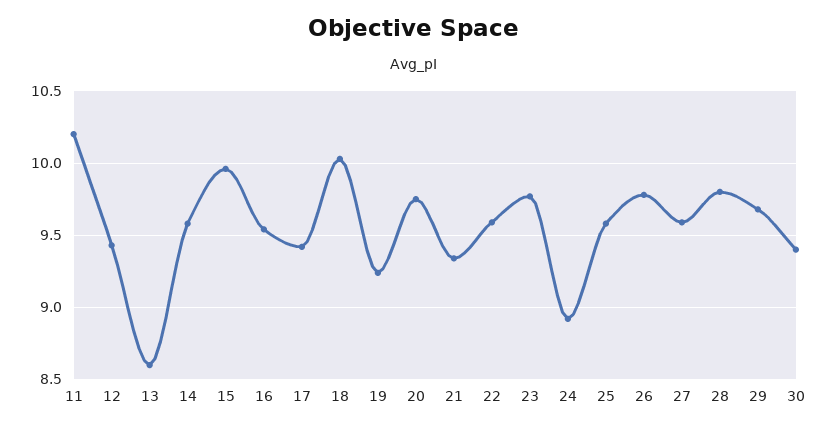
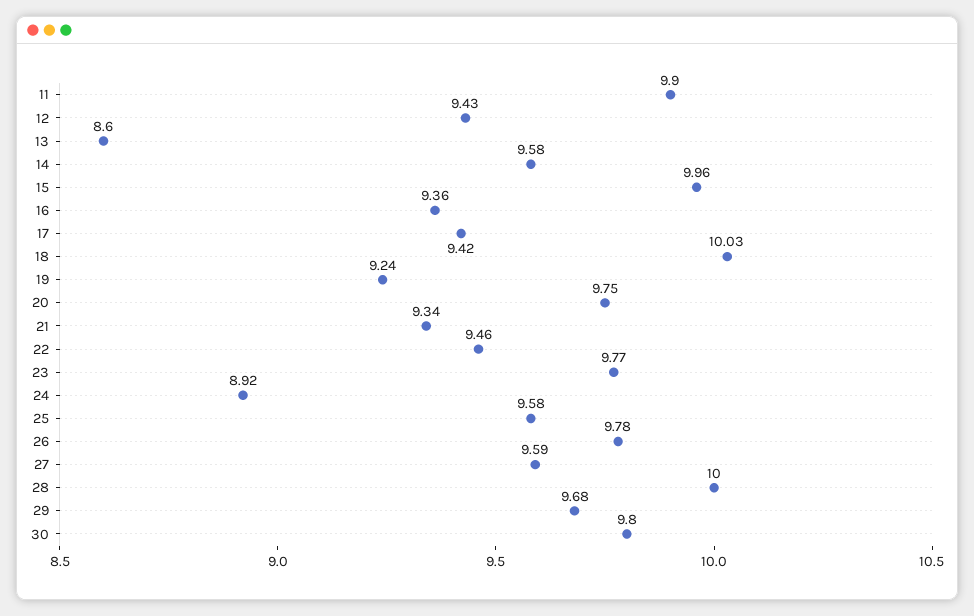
  {
-   "11": 10.2,
+   "11": 9.9,
    "12": 9.43,
    "13": 8.6,
    "14": 9.58,
    "15": 9.96,
-   "16": 9.55,
+   "16": 9.36,
    "17": 9.42,
    "18": 10.03,
    "19": 9.24,
    "20": 9.75,
    "21": 9.34,
-   "22": 9.6,
+   "22": 9.46,
    "23": 9.77,
    "24": 8.92,
    "25": 9.58,
    "26": 9.78,
    "27": 9.59,
-   "28": 9.8,
+   "28": 10,
    "29": 9.68,
-   "30": 9.4
+   "30": 9.8
  }

